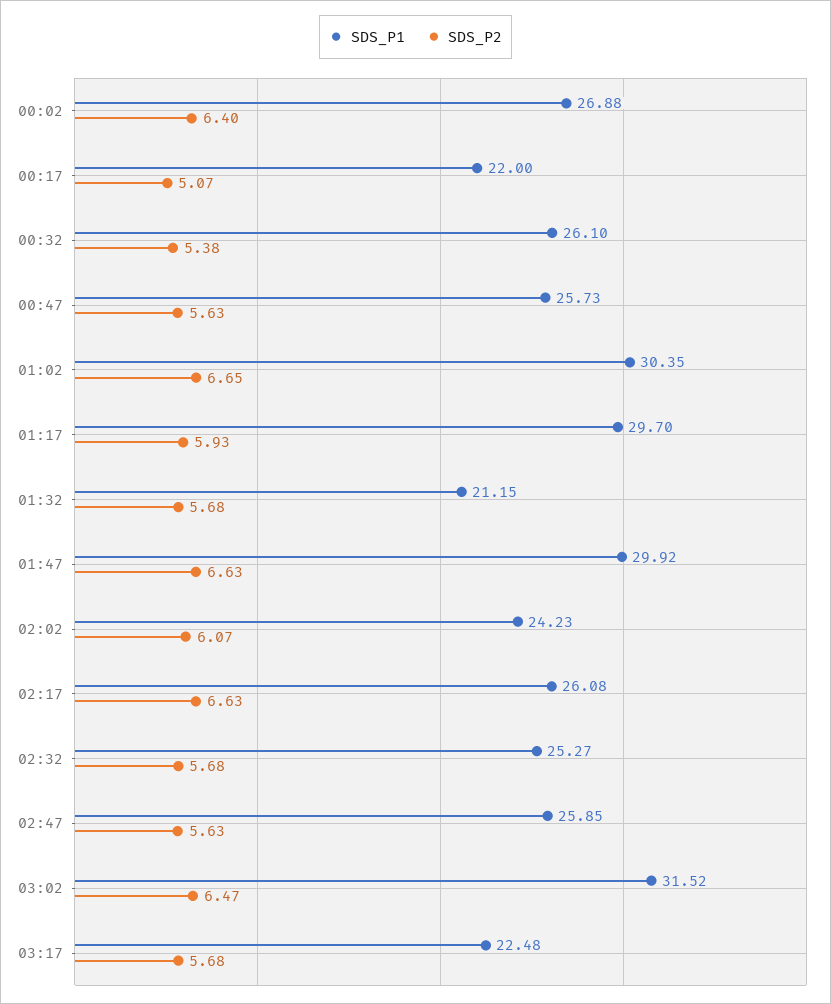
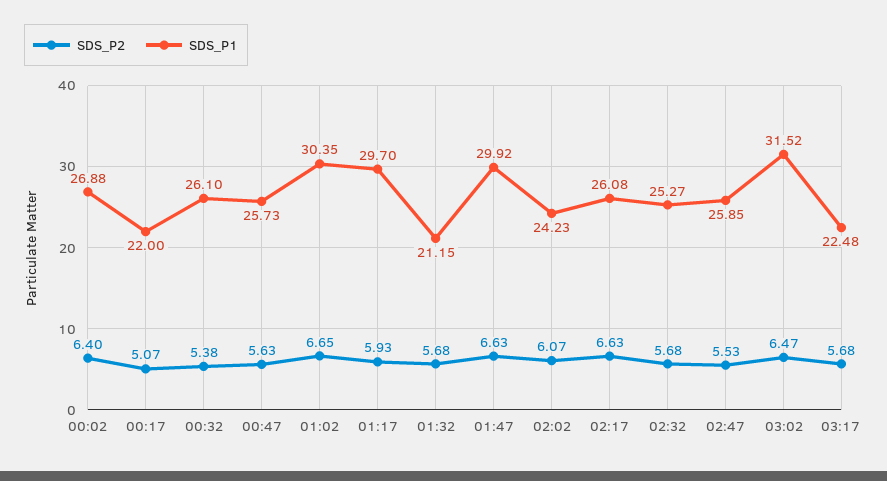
  {
    "SDS_P1": {
      "00:02": 26.88,
      "00:17": 22,
      "00:32": 26.1,
      "00:47": 25.73,
      "01:02": 30.35,
      "01:17": 29.7,
      "01:32": 21.15,
      "01:47": 29.92,
      "02:02": 24.23,
      "02:17": 26.08,
      "02:32": 25.27,
      "02:47": 25.85,
      "03:02": 31.52,
      "03:17": 22.48
    },
    "SDS_P2": {
      "00:02": 6.4,
      "00:17": 5.07,
      "00:32": 5.38,
      "00:47": 5.63,
      "01:02": 6.65,
      "01:17": 5.93,
      "01:32": 5.68,
      "01:47": 6.63,
      "02:02": 6.07,
      "02:17": 6.63,
      "02:32": 5.68,
-     "02:47": 5.63,
+     "02:47": 5.53,
      "03:02": 6.47,
      "03:17": 5.68
    }
  }

